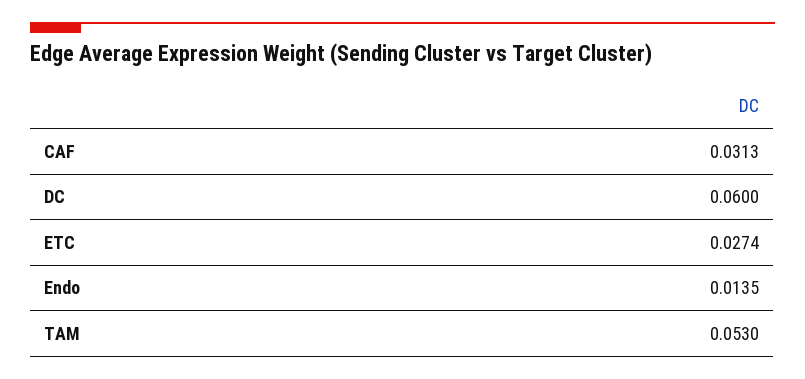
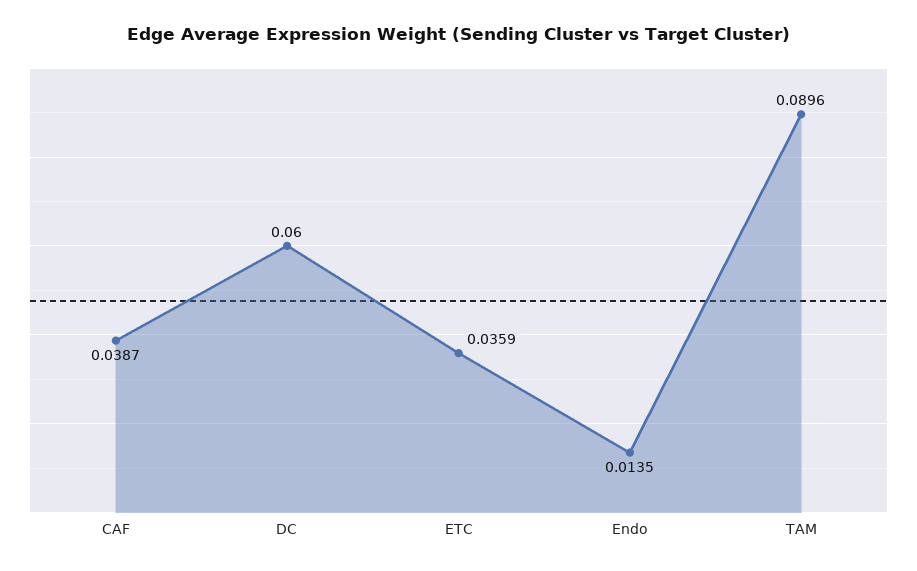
  {
-   "CAF": 0.0313,
+   "CAF": 0.0387,
    "DC": 0.06,
-   "ETC": 0.0274,
+   "ETC": 0.0359,
    "Endo": 0.0135,
-   "TAM": 0.053
+   "TAM": 0.0896
  }

